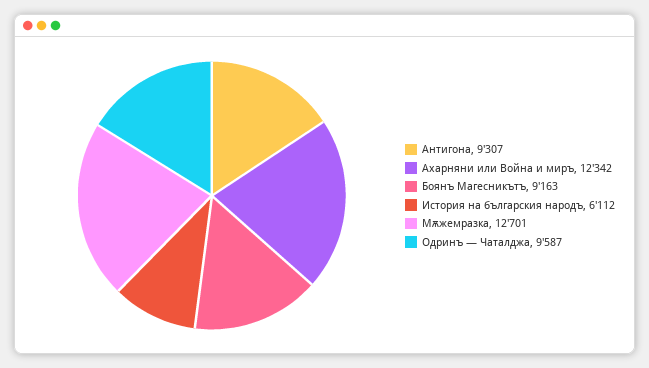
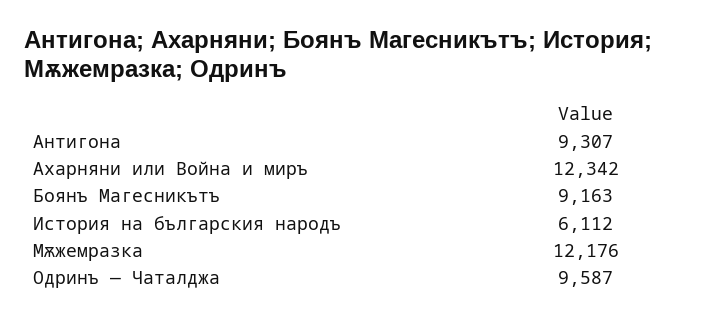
  {
    "Антигона": 9307,
    "Ахарняни или Война и миръ": 12342,
    "Боянъ Магесникътъ": 9163,
    "История на българския народъ": 6112,
-   "Мѫжемразка": 12701,
+   "Мѫжемразка": 12176,
    "Одринъ — Чаталджа": 9587
  }

